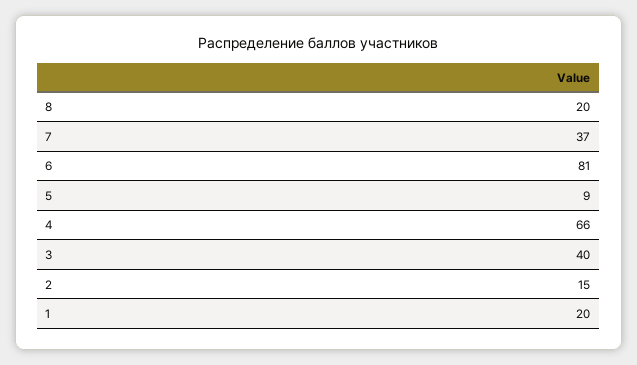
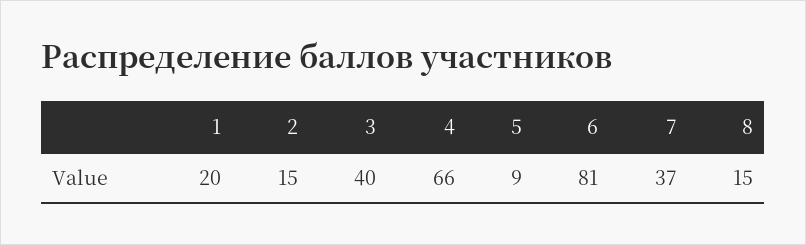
  {
-   "8": 20,
+   "8": 15,
    "7": 37,
    "6": 81,
    "5": 9,
    "4": 66,
    "3": 40,
    "2": 15,
    "1": 20
  }

